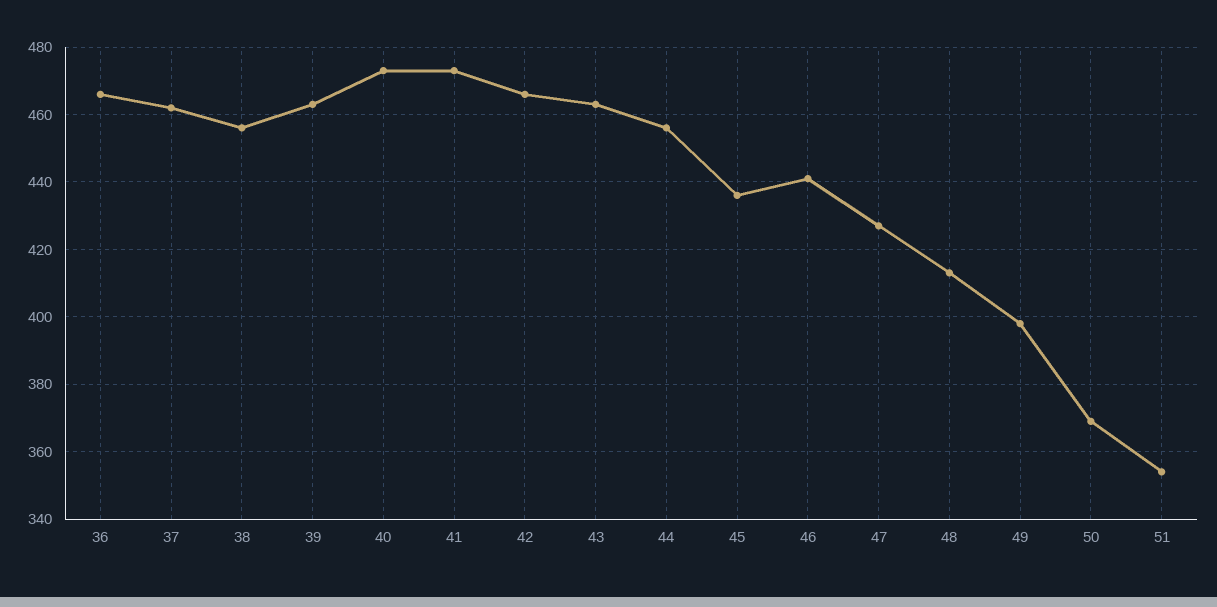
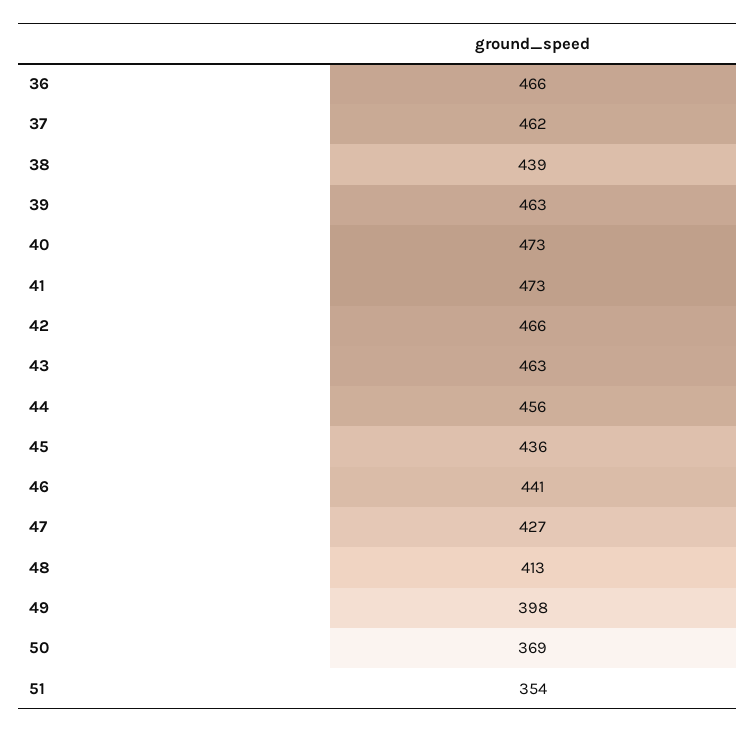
  {
    "36": 466,
    "37": 462,
-   "38": 455,
+   "38": 439,
    "39": 463,
    "40": 473,
    "41": 473,
    "42": 466,
    "43": 463,
    "44": 456,
    "45": 436,
    "46": 441,
    "47": 427,
    "48": 413,
    "49": 398,
    "50": 369,
    "51": 354
  }

